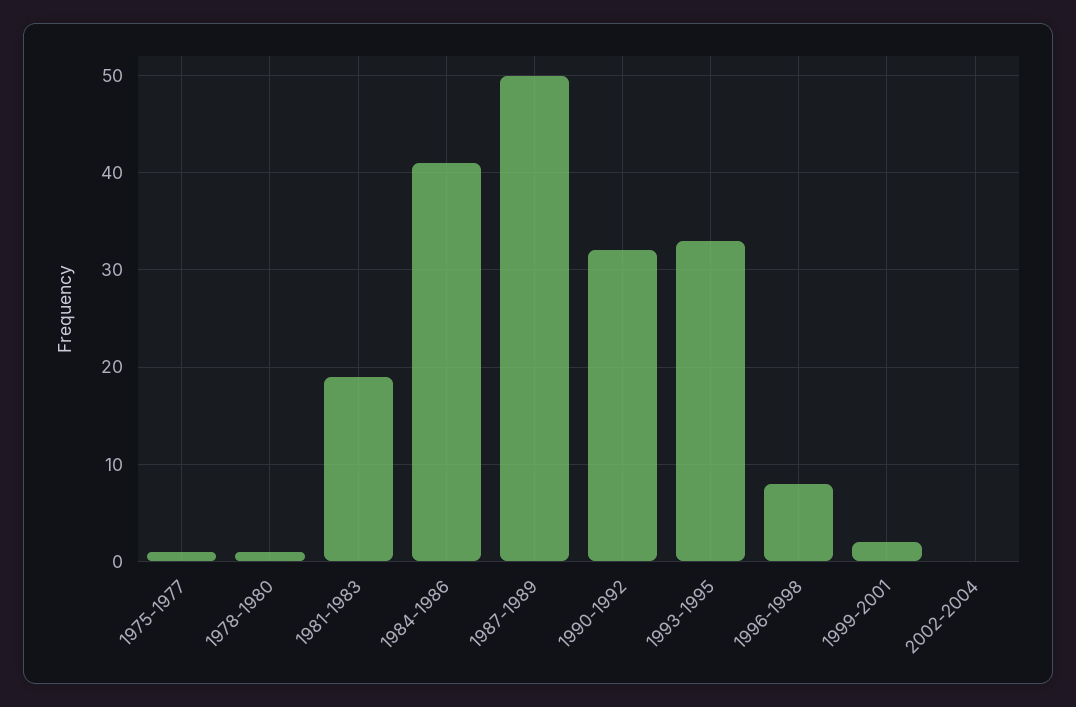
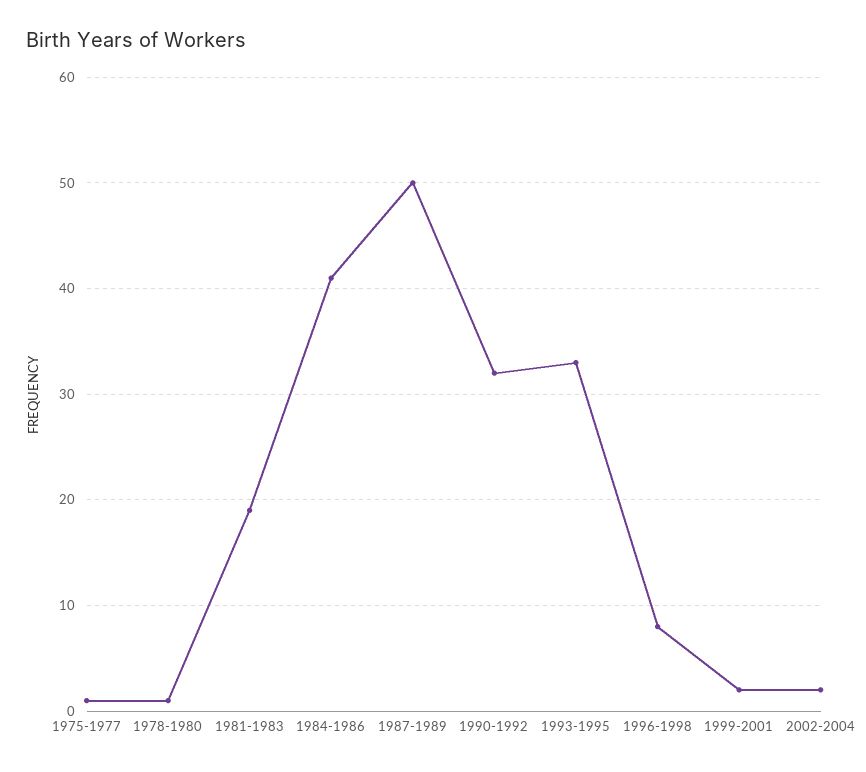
  {
    "1975-1977": 1,
    "1978-1980": 1,
    "1981-1983": 19,
    "1984-1986": 41,
    "1987-1989": 50,
    "1990-1992": 32,
    "1993-1995": 33,
    "1996-1998": 8,
    "1999-2001": 2,
-   "2002-2004": 0
+   "2002-2004": 2
  }

